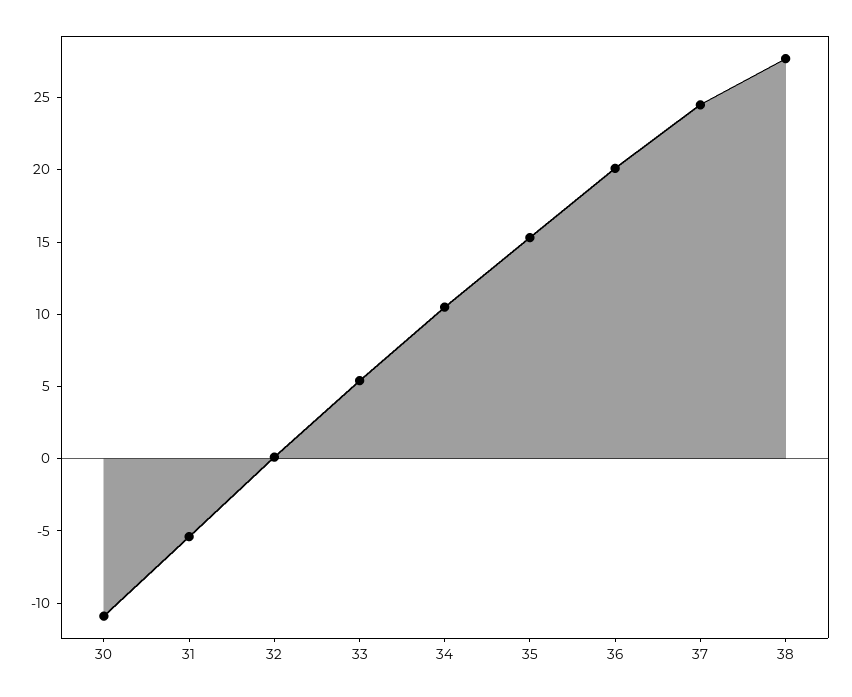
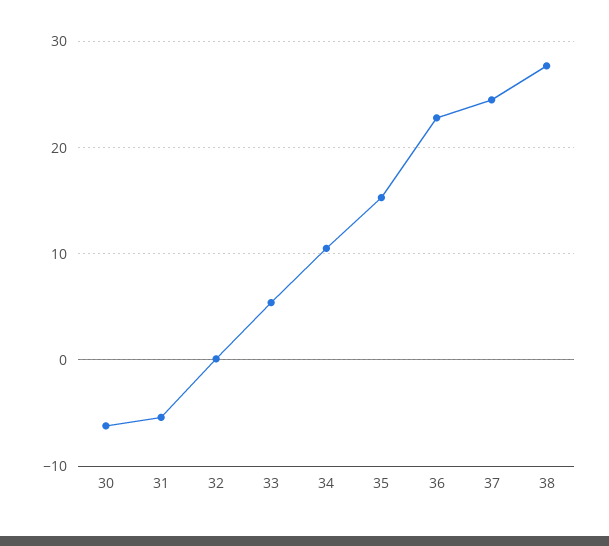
  {
-   "30": -11,
+   "30": -6,
    "31": -5,
    "32": 0,
    "33": 5,
    "34": 11,
    "35": 15,
-   "36": 20,
+   "36": 23,
    "37": 25,
    "38": 28
  }

